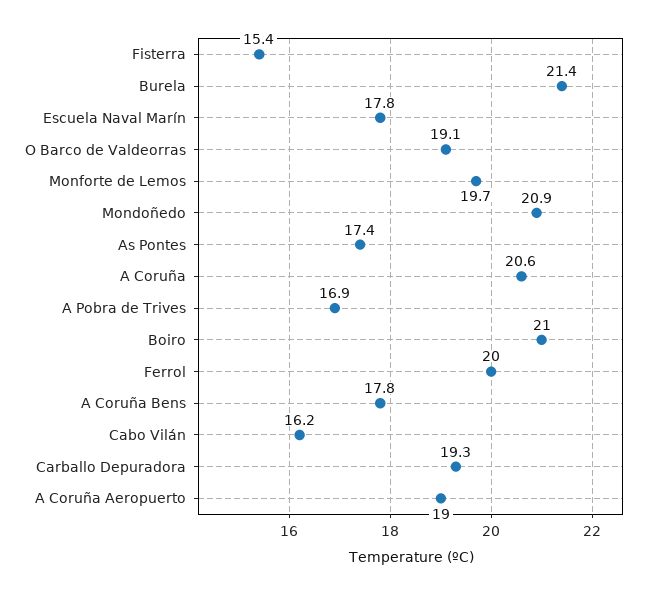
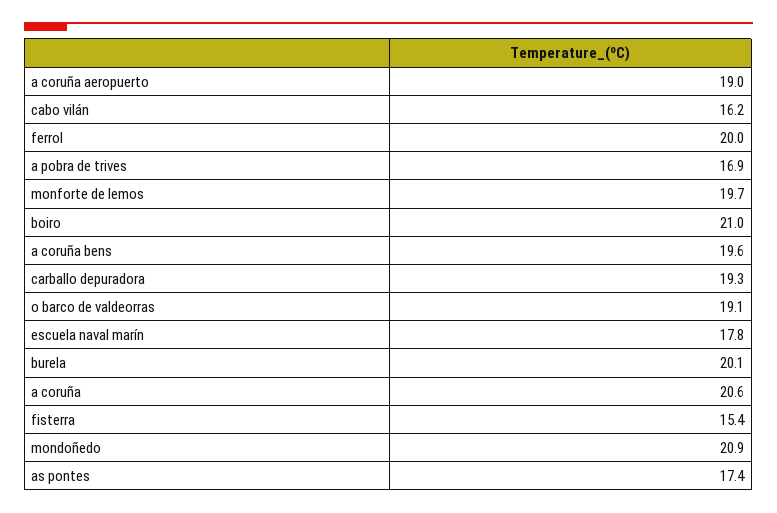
  {
    "Fisterra": 15.4,
-   "Burela": 21.4,
+   "Burela": 20.1,
    "Escuela Naval Marín": 17.8,
    "O Barco de Valdeorras": 19.1,
    "Monforte de Lemos": 19.7,
    "Mondoñedo": 20.9,
    "As Pontes": 17.4,
    "A Coruña": 20.6,
    "A Pobra de Trives": 16.9,
    "Boiro": 21,
    "Ferrol": 20,
-   "A Coruña Bens": 17.8,
+   "A Coruña Bens": 19.6,
    "Cabo Vilán": 16.2,
    "Carballo Depuradora": 19.3,
    "A Coruña Aeropuerto": 19
  }

